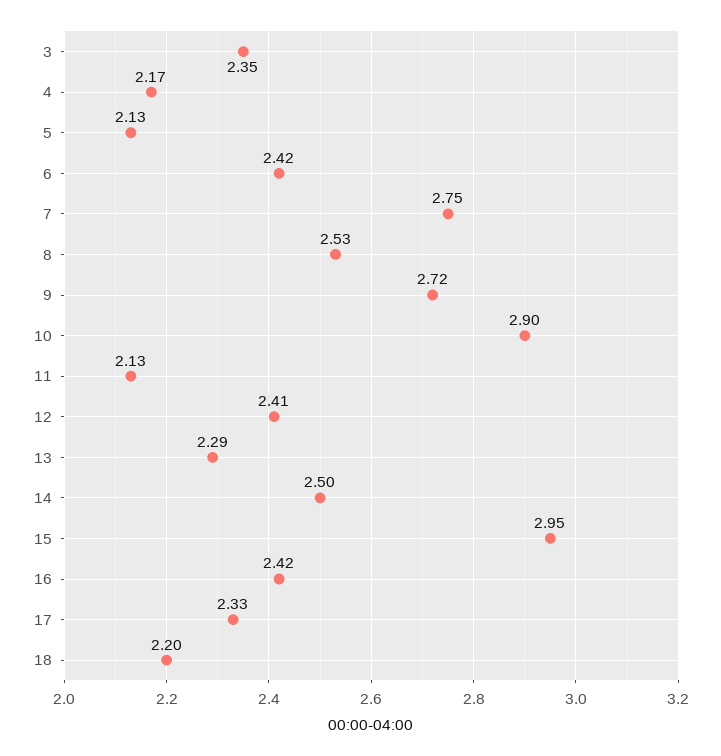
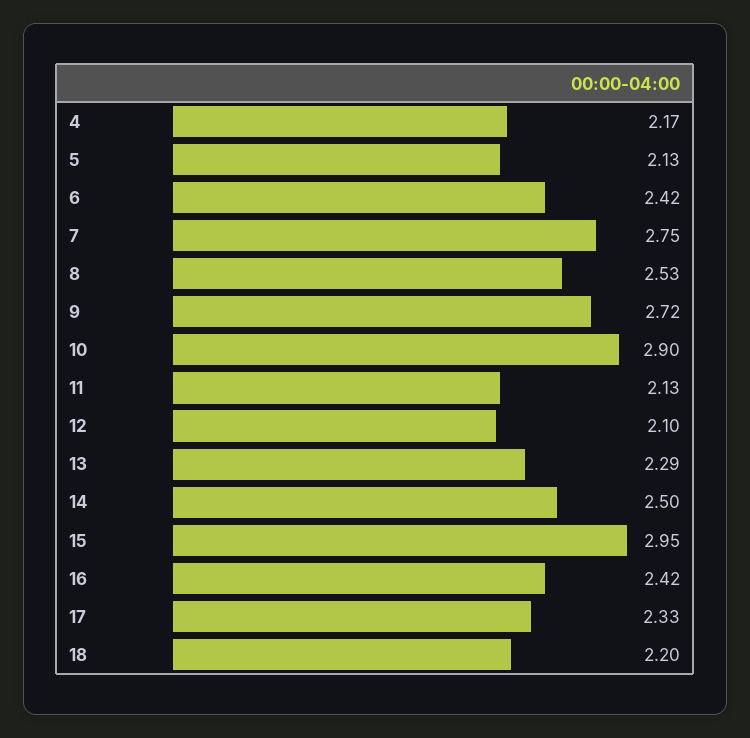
  {
-   "3": 2.35,
    "4": 2.17,
    "5": 2.13,
    "6": 2.42,
    "7": 2.75,
    "8": 2.53,
    "9": 2.72,
    "10": 2.9,
    "11": 2.13,
-   "12": 2.41,
+   "12": 2.1,
    "13": 2.29,
    "14": 2.5,
    "15": 2.95,
    "16": 2.42,
    "17": 2.33,
    "18": 2.2
  }

